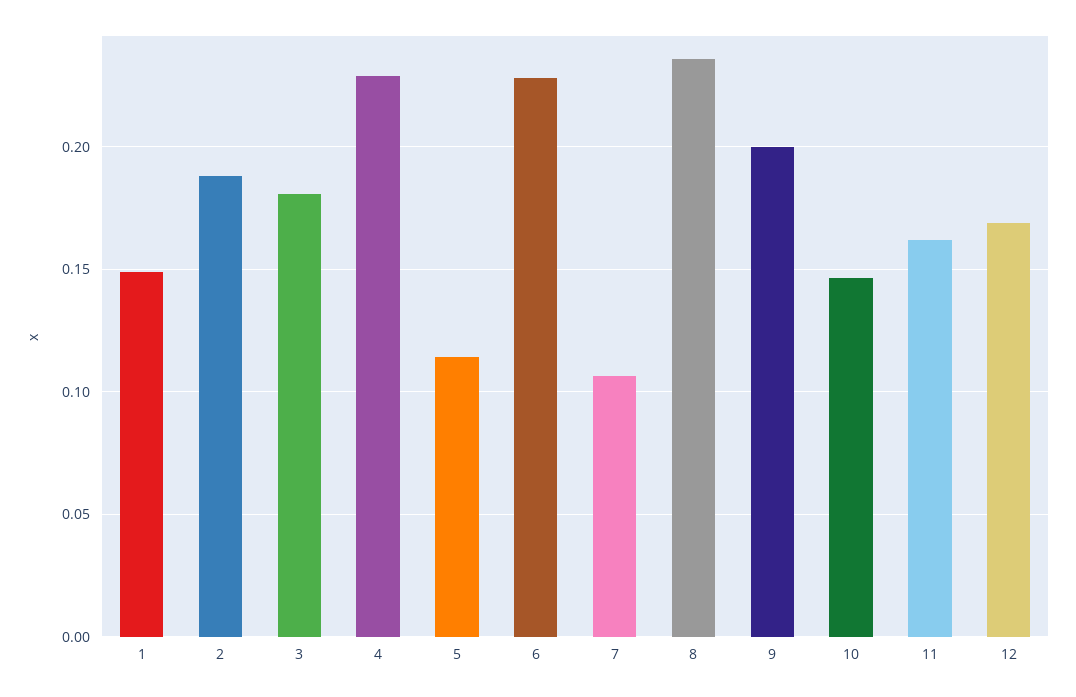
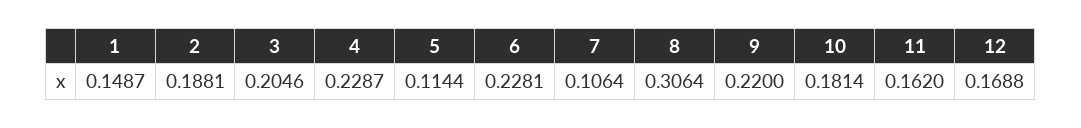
  {
    "1": 0.1487,
    "2": 0.1881,
-   "3": 0.18,
+   "3": 0.2046,
    "4": 0.2287,
    "5": 0.1144,
    "6": 0.2281,
    "7": 0.1064,
-   "8": 0.235,
+   "8": 0.3064,
-   "9": 0.2,
+   "9": 0.22,
-   "10": 0.145,
+   "10": 0.1814,
    "11": 0.162,
    "12": 0.1688
  }

